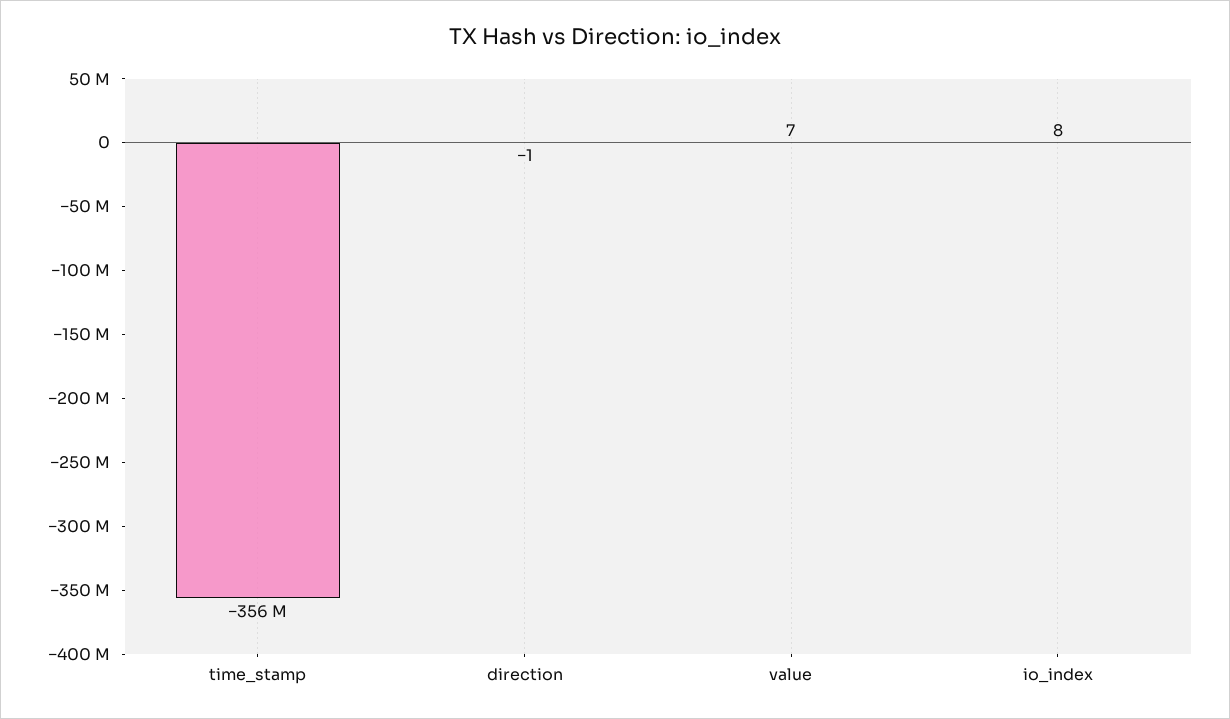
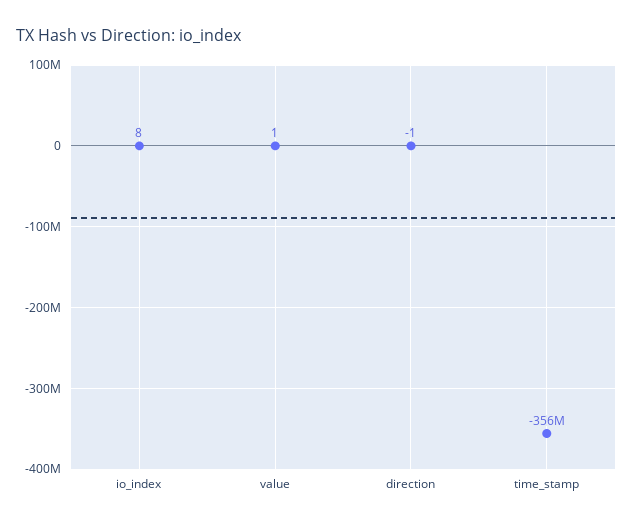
  {
    "time_stamp": -356000000,
    "direction": -1,
-   "value": 7,
+   "value": 1,
    "io_index": 8
  }

